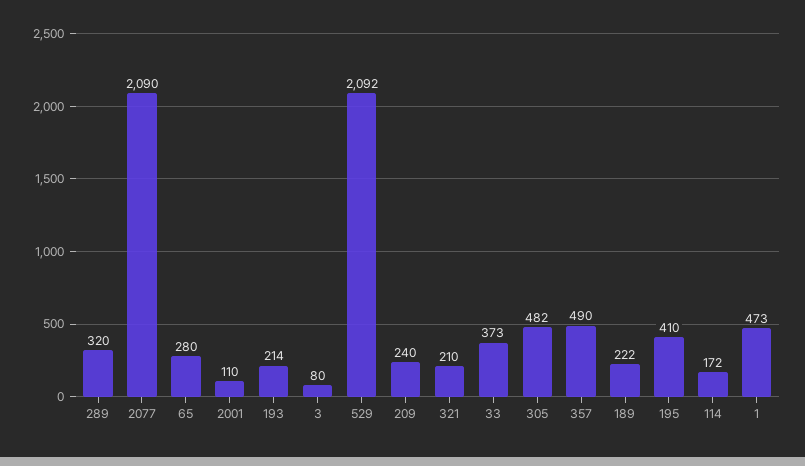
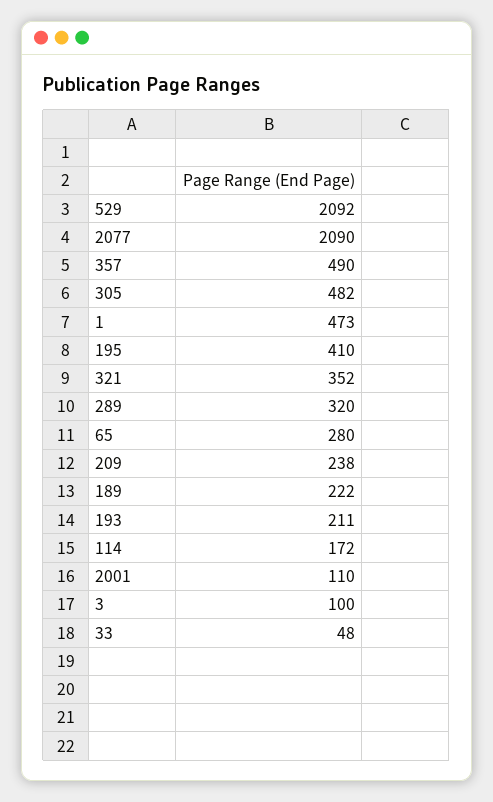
  {
    "289": 320,
    "2077": 2090,
    "65": 280,
    "2001": 110,
-   "193": 214,
+   "193": 211,
-   "3": 80,
+   "3": 100,
    "529": 2092,
-   "209": 240,
+   "209": 238,
-   "321": 210,
+   "321": 352,
-   "33": 373,
+   "33": 48,
    "305": 482,
    "357": 490,
    "189": 222,
    "195": 410,
    "114": 172,
    "1": 473
  }

